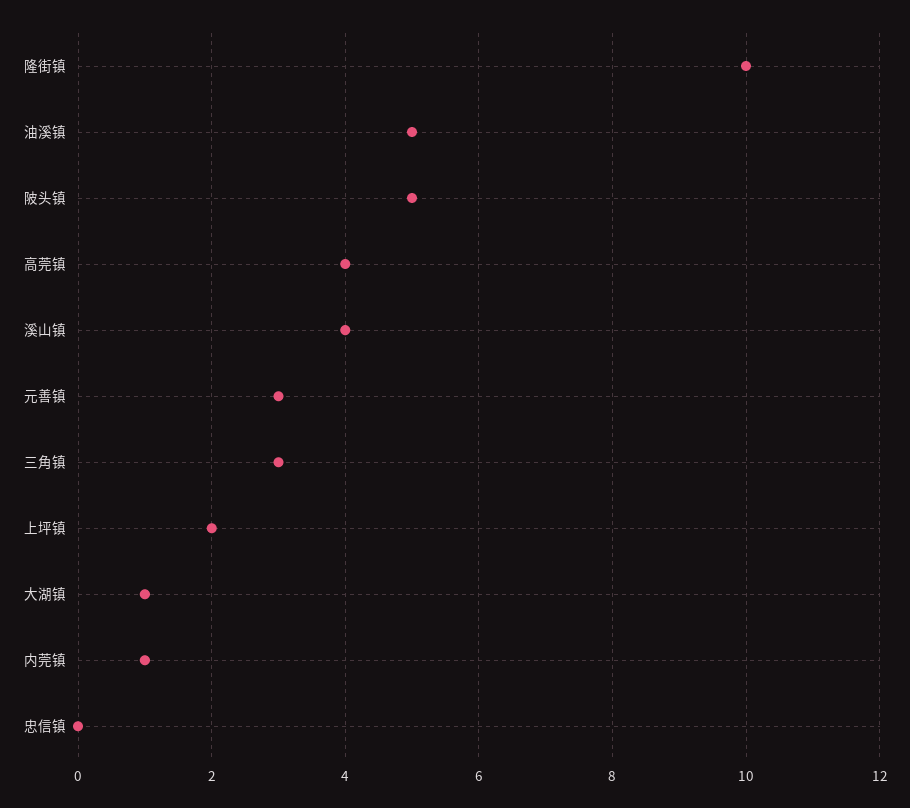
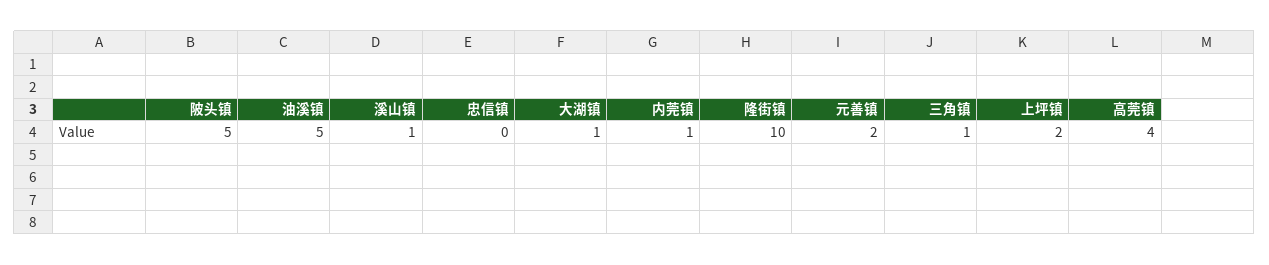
  {
    "隆街镇": 10,
    "油溪镇": 5,
    "陂头镇": 5,
    "高莞镇": 4,
-   "溪山镇": 4,
+   "溪山镇": 1,
-   "元善镇": 3,
+   "元善镇": 2,
-   "三角镇": 3,
+   "三角镇": 1,
    "上坪镇": 2,
    "大湖镇": 1,
    "内莞镇": 1,
    "忠信镇": 0
  }

